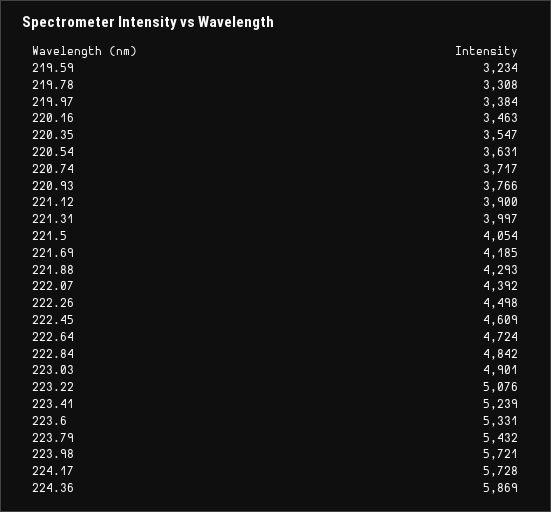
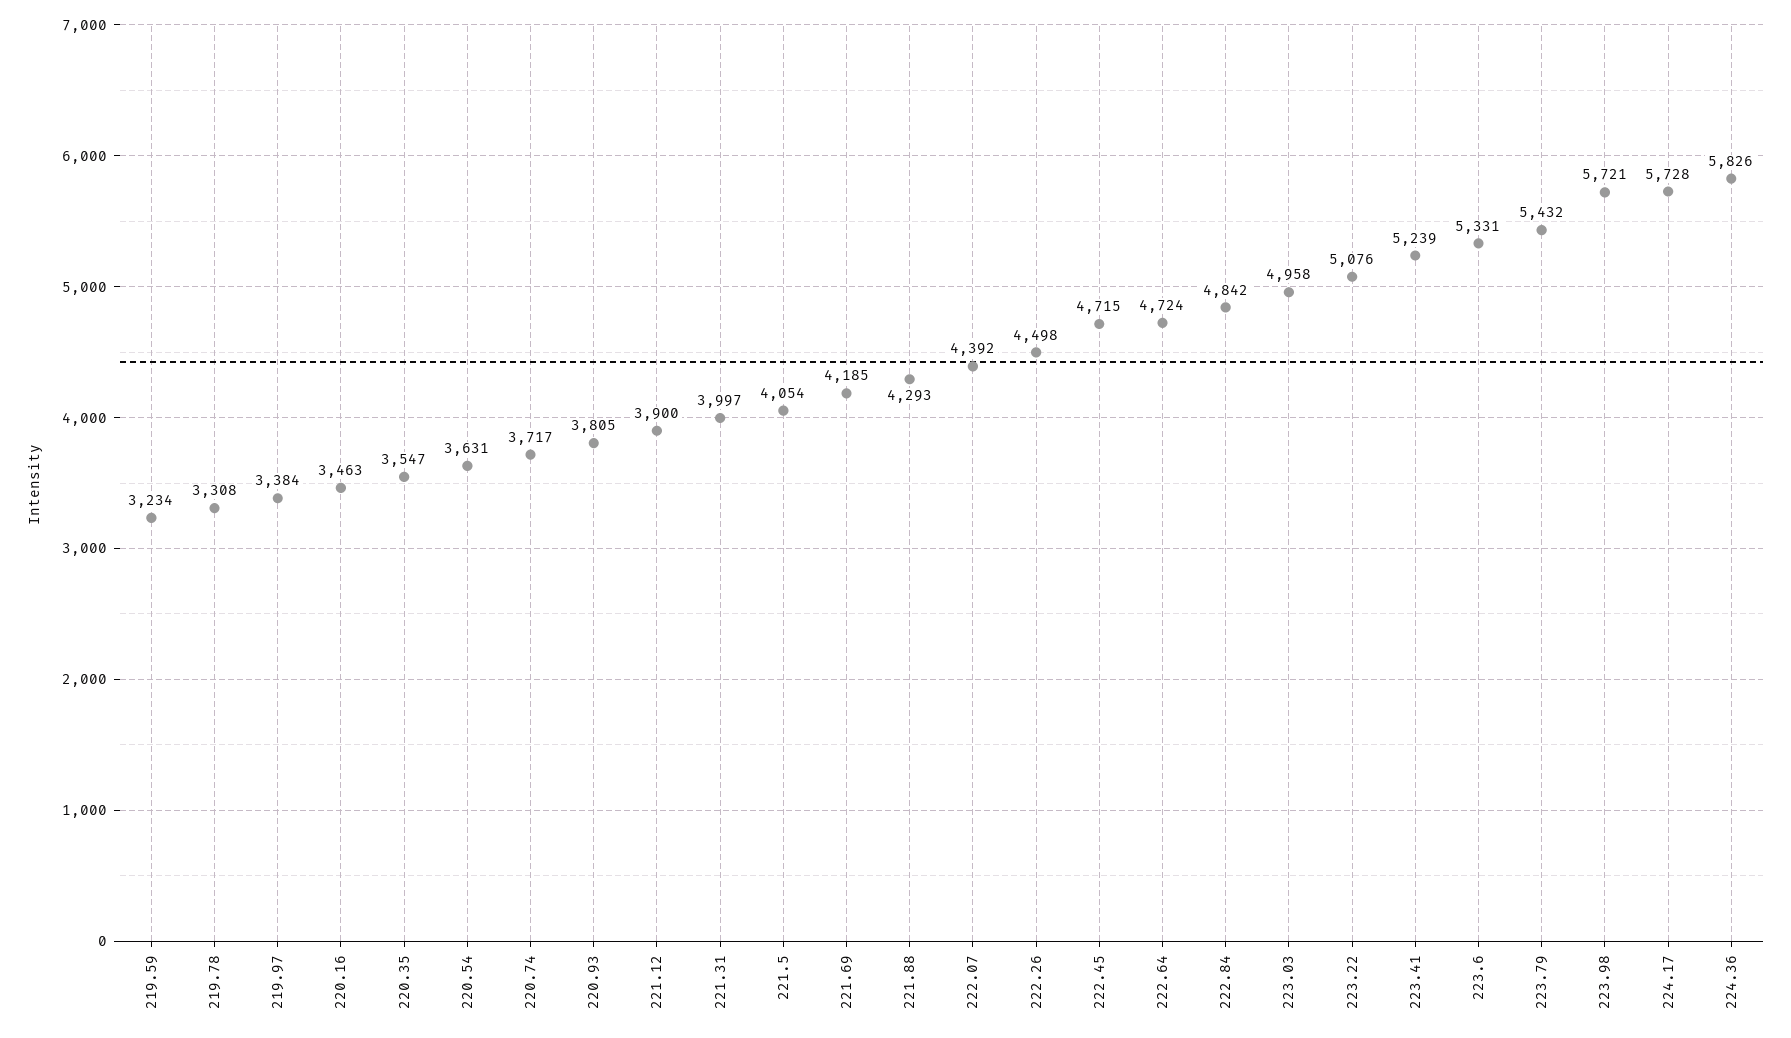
  {
    "219.59": 3234,
    "219.78": 3308,
    "219.97": 3384,
    "220.16": 3463,
    "220.35": 3547,
    "220.54": 3631,
    "220.74": 3717,
-   "220.93": 3766,
+   "220.93": 3805,
    "221.12": 3900,
    "221.31": 3997,
    "221.5": 4054,
    "221.69": 4185,
    "221.88": 4293,
    "222.07": 4392,
    "222.26": 4498,
-   "222.45": 4609,
+   "222.45": 4715,
    "222.64": 4724,
    "222.84": 4842,
-   "223.03": 4901,
+   "223.03": 4958,
    "223.22": 5076,
    "223.41": 5239,
    "223.6": 5331,
    "223.79": 5432,
    "223.98": 5721,
    "224.17": 5728,
-   "224.36": 5869
+   "224.36": 5826
  }

